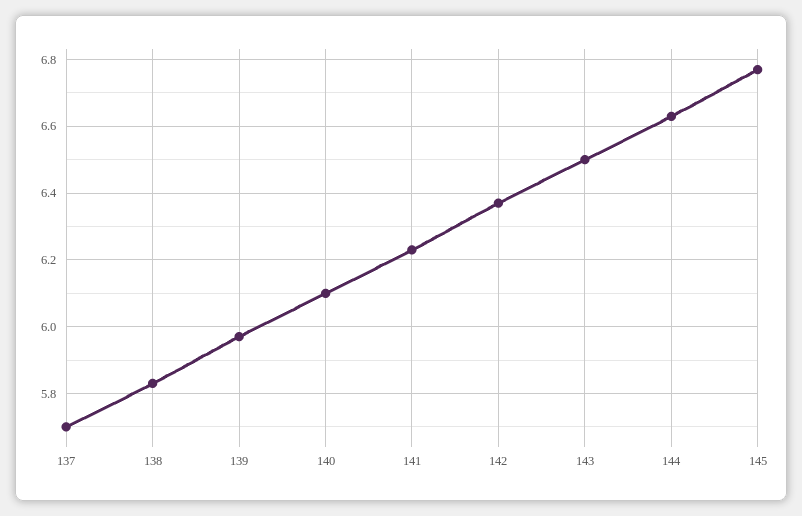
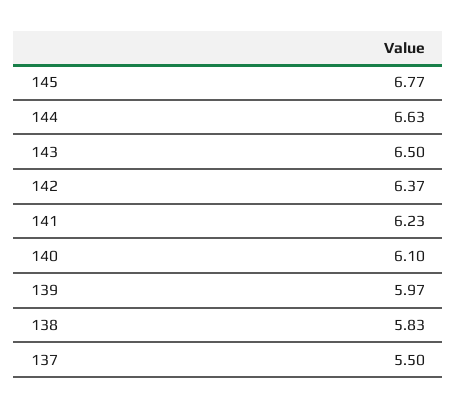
  {
-   "137": 5.7,
+   "137": 5.5,
    "138": 5.83,
    "139": 5.97,
    "140": 6.1,
    "141": 6.23,
    "142": 6.37,
    "143": 6.5,
    "144": 6.63,
    "145": 6.77
  }

